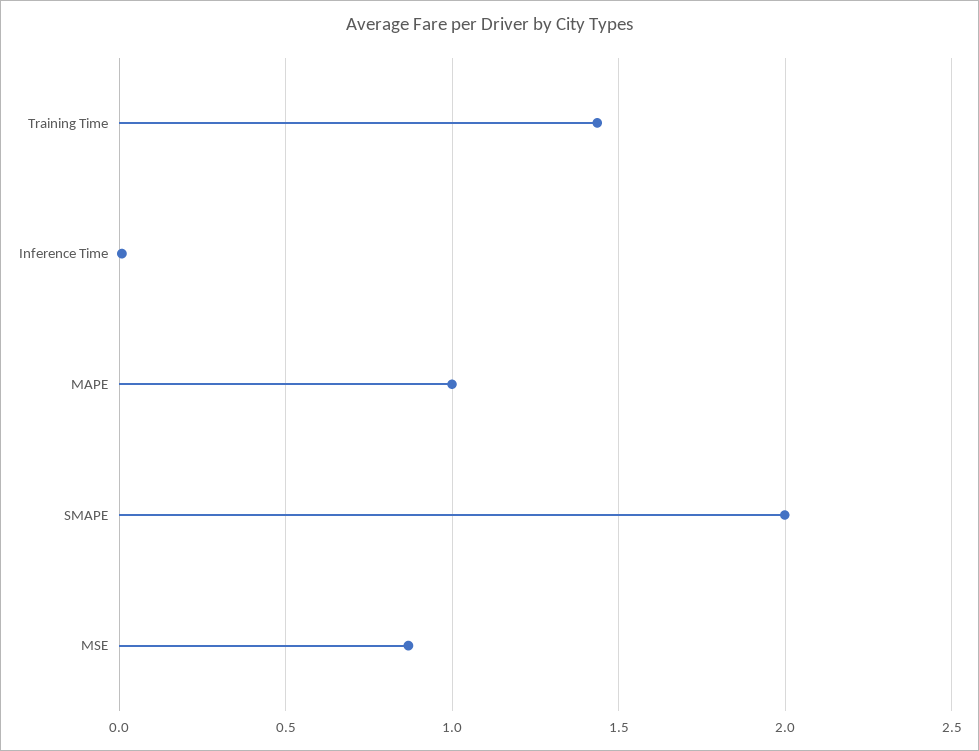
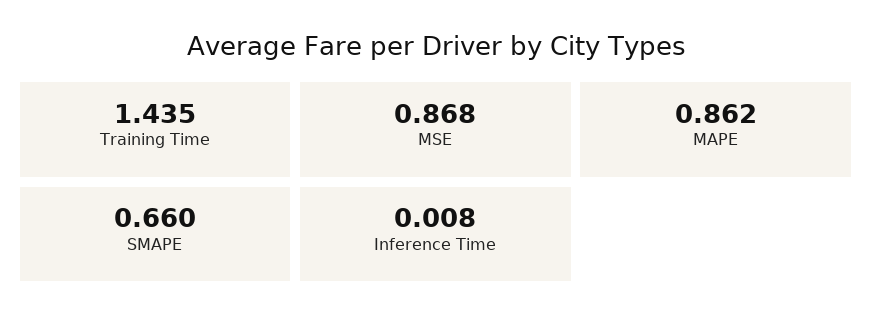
  {
    "Training Time": 1.435,
    "Inference Time": 0.008,
-   "MAPE": 1,
+   "MAPE": 0.862,
-   "SMAPE": 2,
+   "SMAPE": 0.66,
    "MSE": 0.868
  }

